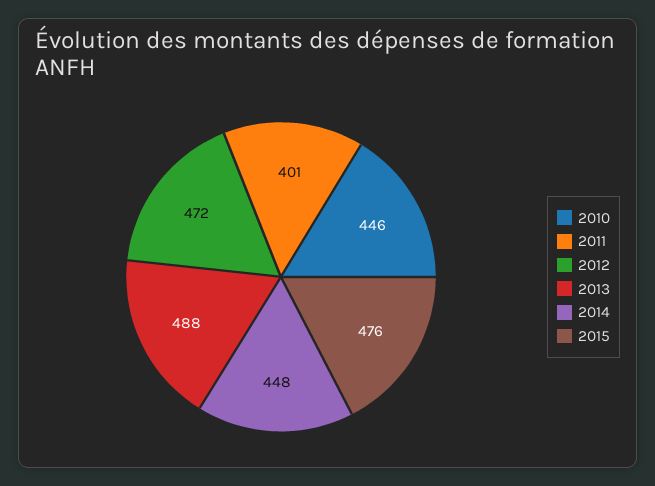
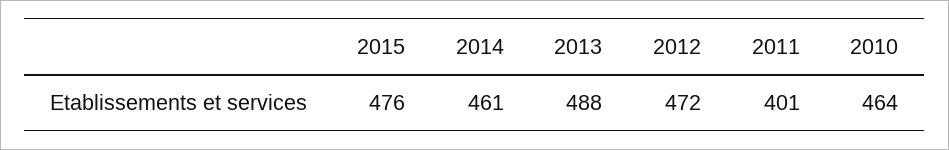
  {
-   "2010": 446,
+   "2010": 464,
    "2011": 401,
    "2012": 472,
    "2013": 488,
-   "2014": 448,
+   "2014": 461,
    "2015": 476
  }

